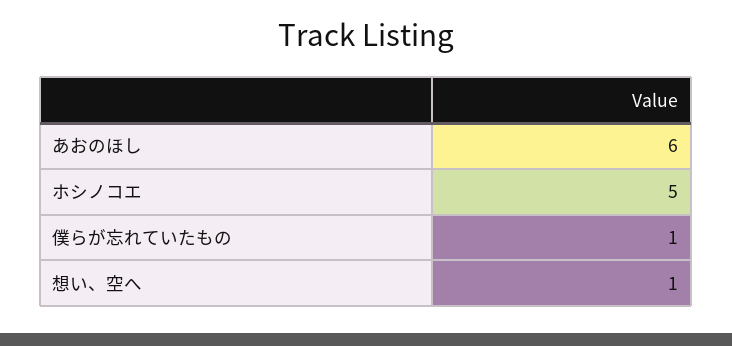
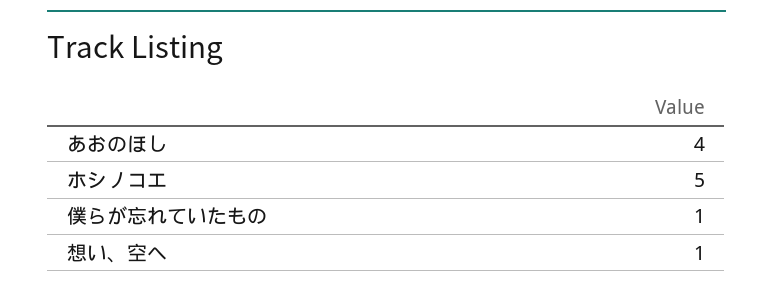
  {
-   "あおのほし": 6,
+   "あおのほし": 4,
    "ホシノコエ": 5,
    "僕らが忘れていたもの": 1,
    "想い、空へ": 1
  }

